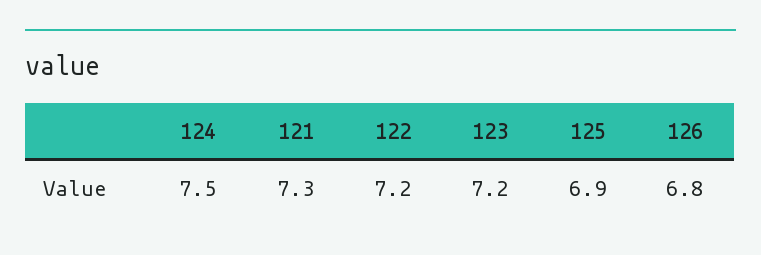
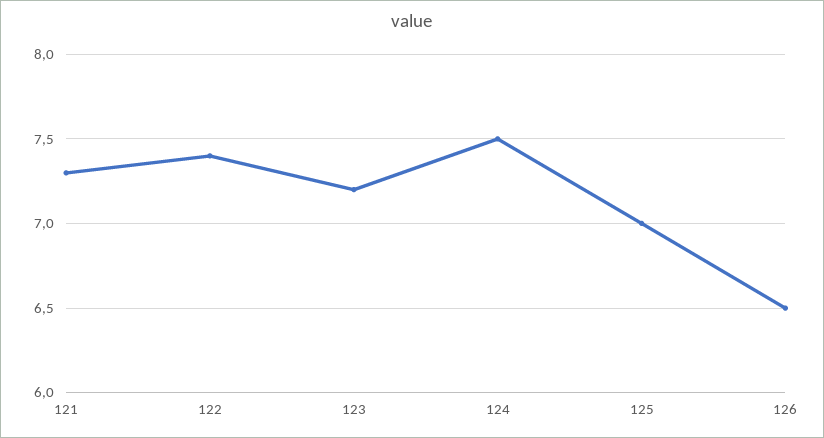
  {
    "124": 7.5,
    "121": 7.3,
-   "122": 7.2,
+   "122": 7.4,
    "123": 7.2,
-   "125": 6.9,
+   "125": 7,
-   "126": 6.8
+   "126": 6.5
  }

